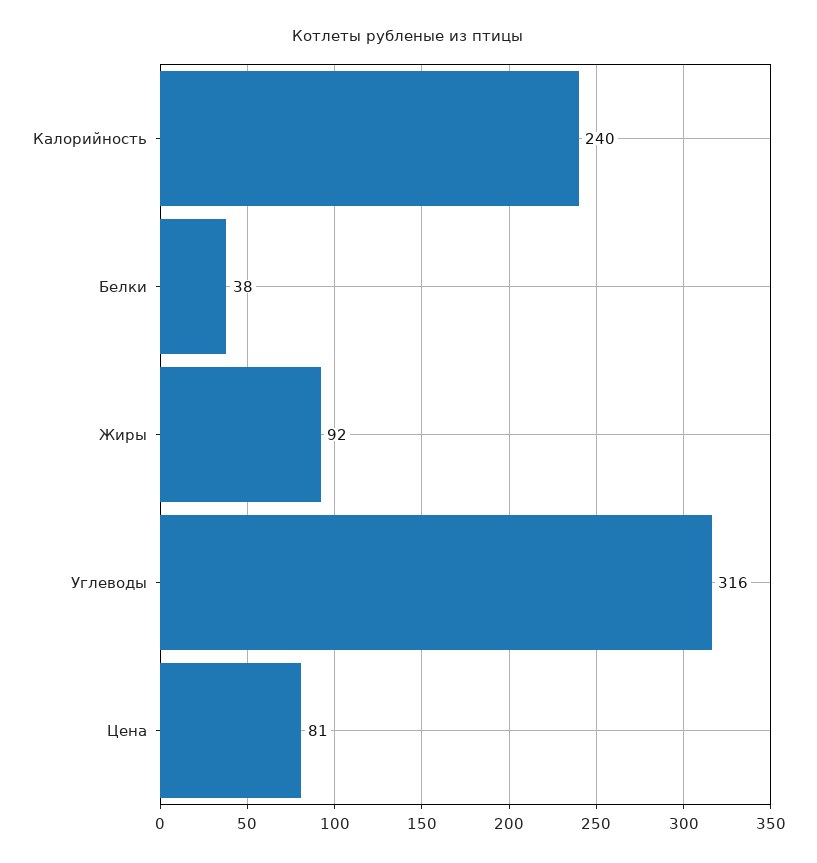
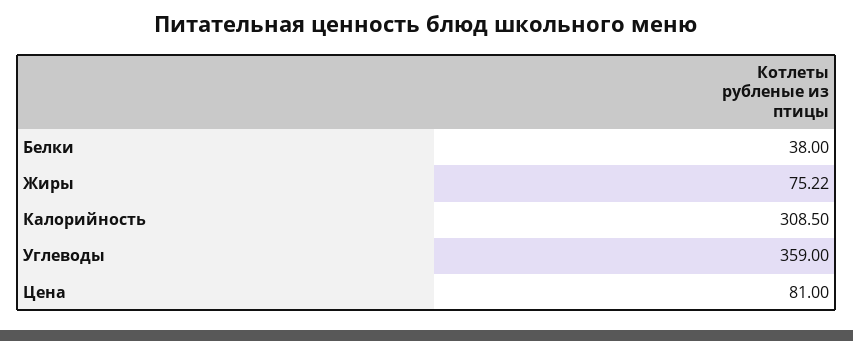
  {
-   "Калорийность": 240,
+   "Калорийность": 308.5,
    "Белки": 38,
-   "Жиры": 92,
+   "Жиры": 75.22,
-   "Углеводы": 316,
+   "Углеводы": 359,
    "Цена": 81
  }

